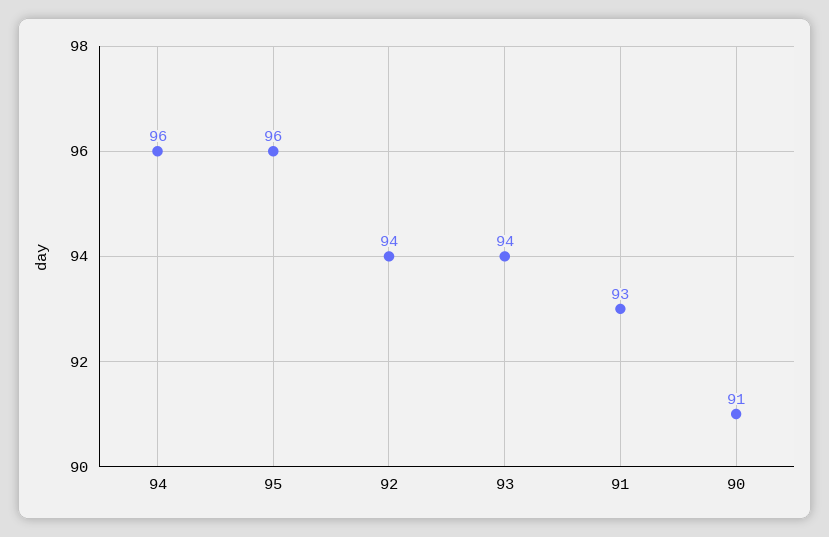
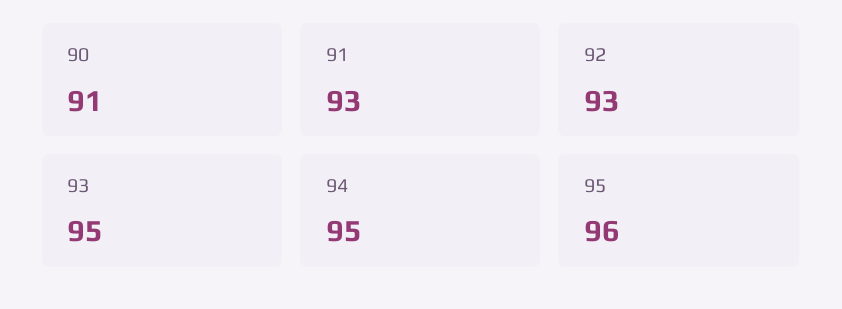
  {
-   "94": 96,
+   "94": 95,
    "95": 96,
-   "92": 94,
+   "92": 93,
-   "93": 94,
+   "93": 95,
    "91": 93,
    "90": 91
  }

